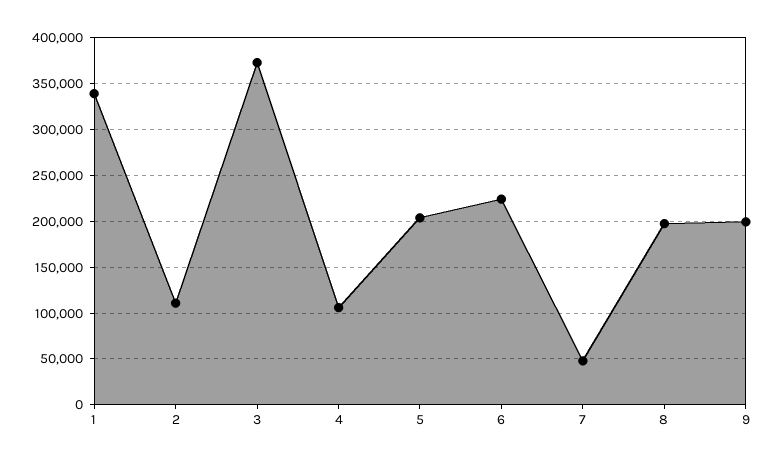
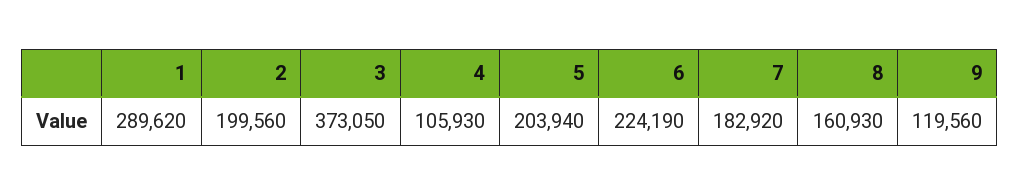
  {
-   "1": 340000,
+   "1": 289620,
-   "2": 110000,
+   "2": 199560,
    "3": 373050,
    "4": 105930,
    "5": 203940,
    "6": 224190,
-   "7": 50000,
+   "7": 182920,
-   "8": 200000,
+   "8": 160930,
-   "9": 200000
+   "9": 119560
  }

